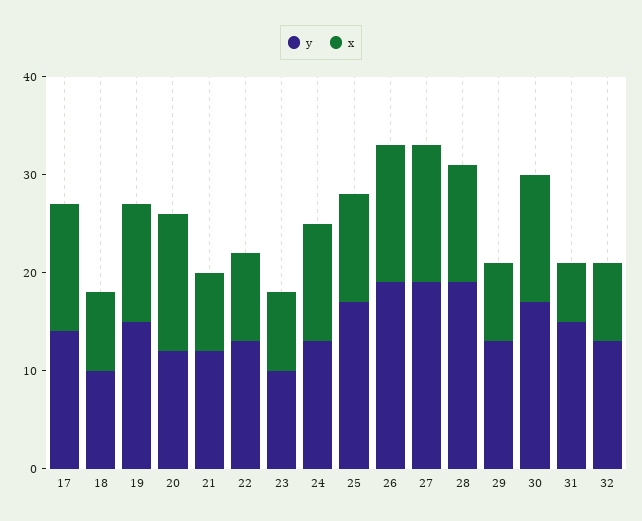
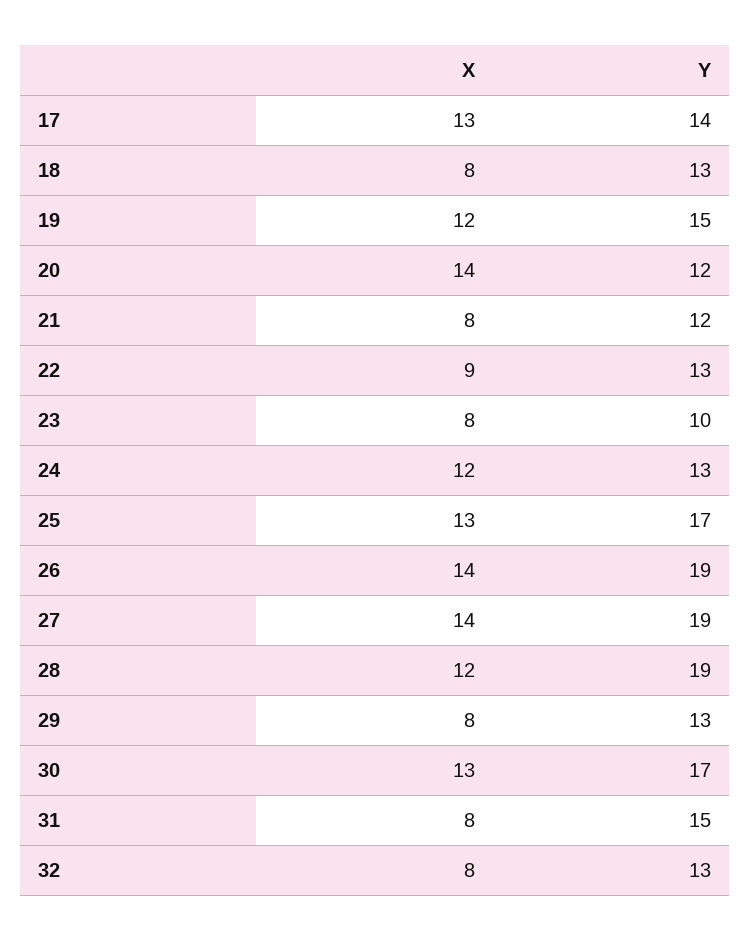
  {
    "y": {
      "17": 14,
-     "18": 10,
+     "18": 13,
      "19": 15,
      "20": 12,
      "21": 12,
      "22": 13,
      "23": 10,
      "24": 13,
      "25": 17,
      "26": 19,
      "27": 19,
      "28": 19,
      "29": 13,
      "30": 17,
      "31": 15,
      "32": 13
    },
    "x": {
      "17": 13,
      "18": 8,
      "19": 12,
      "20": 14,
      "21": 8,
      "22": 9,
      "23": 8,
      "24": 12,
-     "25": 11,
+     "25": 13,
      "26": 14,
      "27": 14,
      "28": 12,
      "29": 8,
      "30": 13,
-     "31": 6,
+     "31": 8,
      "32": 8
    }
  }

